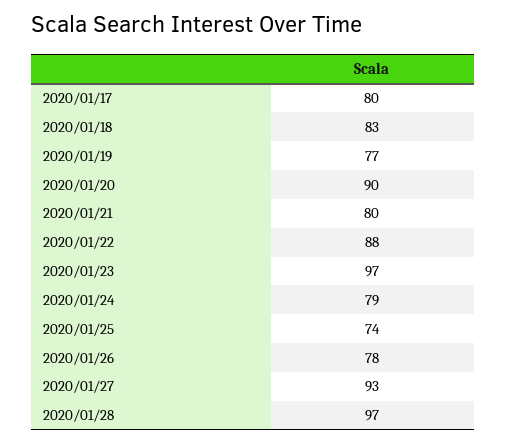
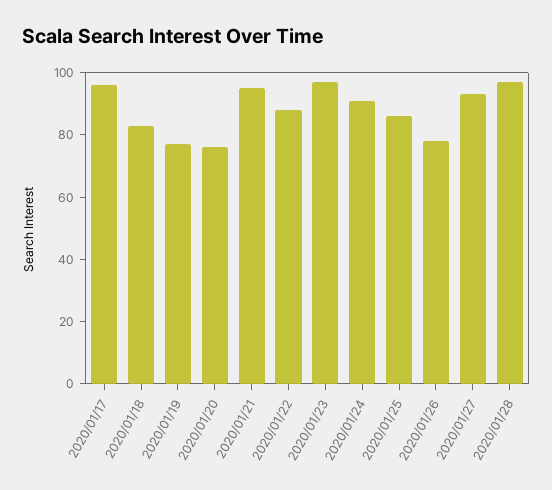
  {
-   "2020/01/17": 80,
+   "2020/01/17": 95,
    "2020/01/18": 83,
    "2020/01/19": 77,
-   "2020/01/20": 90,
+   "2020/01/20": 75,
-   "2020/01/21": 80,
+   "2020/01/21": 95,
    "2020/01/22": 88,
    "2020/01/23": 97,
-   "2020/01/24": 79,
+   "2020/01/24": 90,
-   "2020/01/25": 74,
+   "2020/01/25": 85,
    "2020/01/26": 78,
    "2020/01/27": 93,
    "2020/01/28": 97
  }

